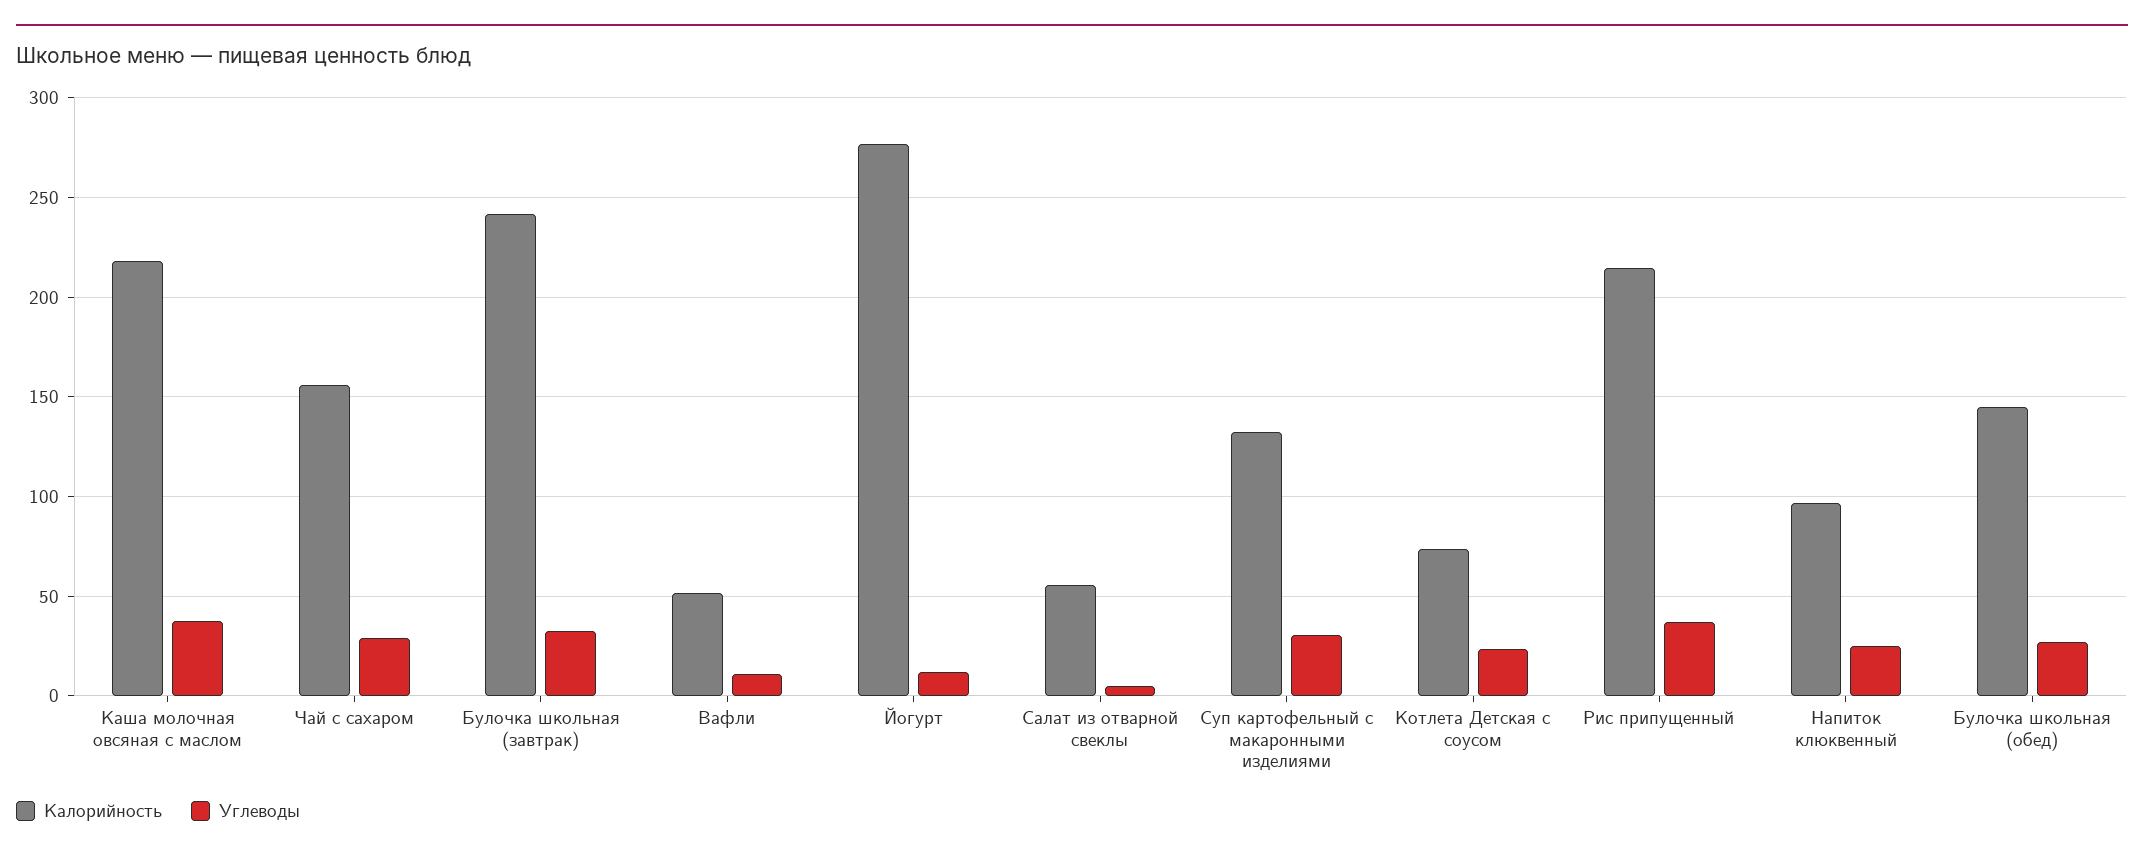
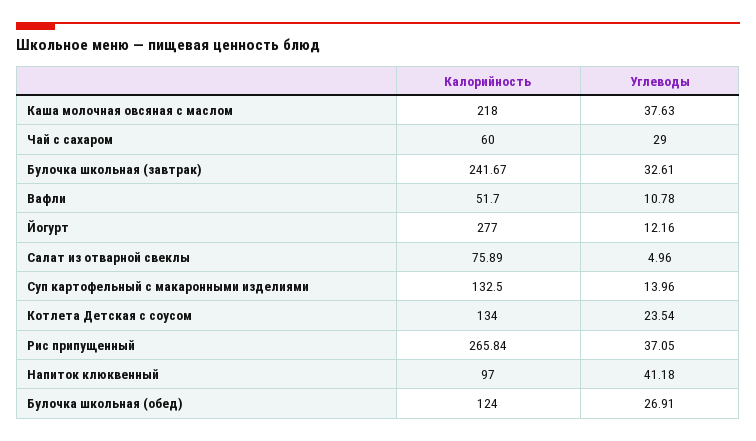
  {
    "Калорийность": {
      "Каша молочная овсяная с маслом": 218,
-     "Чай с сахаром": 155,
+     "Чай с сахаром": 60,
      "Булочка школьная (завтрак)": 241.67,
      "Вафли": 51.7,
      "Йогурт": 277,
-     "Салат из отварной свеклы": 55,
+     "Салат из отварной свеклы": 75.89,
      "Суп картофельный с макаронными изделиями": 132.5,
-     "Котлета Детская с соусом": 75,
+     "Котлета Детская с соусом": 134,
-     "Рис припущенный": 215,
+     "Рис припущенный": 265.84,
      "Напиток клюквенный": 97,
-     "Булочка школьная (обед)": 145
+     "Булочка школьная (обед)": 124
    },
    "Углеводы": {
      "Каша молочная овсяная с маслом": 37.63,
      "Чай с сахаром": 29,
      "Булочка школьная (завтрак)": 32.61,
      "Вафли": 10.78,
      "Йогурт": 12.16,
      "Салат из отварной свеклы": 4.96,
-     "Суп картофельный с макаронными изделиями": 30,
+     "Суп картофельный с макаронными изделиями": 13.96,
      "Котлета Детская с соусом": 23.54,
      "Рис припущенный": 37.05,
-     "Напиток клюквенный": 25,
+     "Напиток клюквенный": 41.18,
      "Булочка школьная (обед)": 26.91
    }
  }

